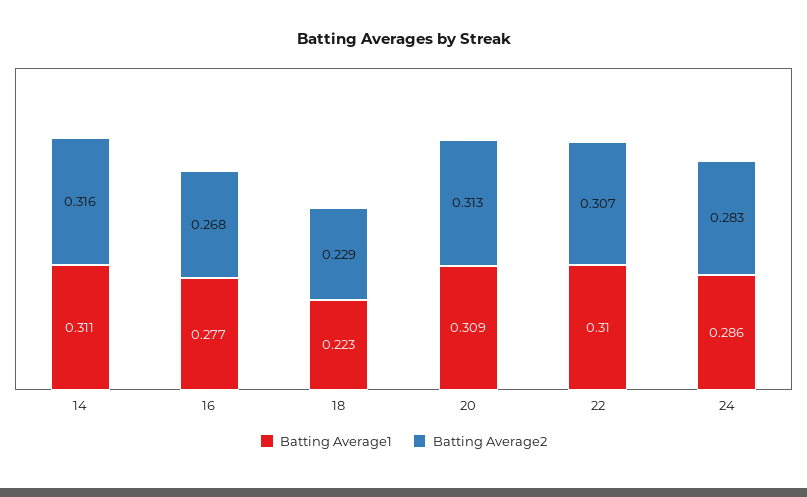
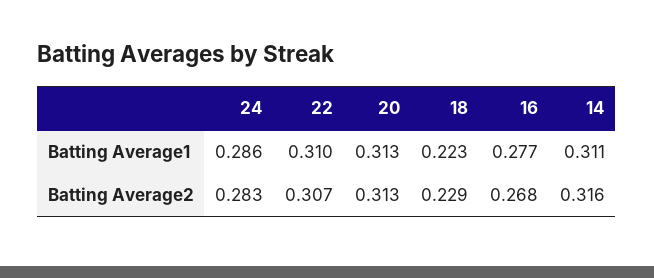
  {
    "Batting Average1": {
      "14": 0.311,
      "16": 0.277,
      "18": 0.223,
-     "20": 0.309,
+     "20": 0.313,
      "22": 0.31,
      "24": 0.286
    },
    "Batting Average2": {
      "14": 0.316,
      "16": 0.268,
      "18": 0.229,
      "20": 0.313,
      "22": 0.307,
      "24": 0.283
    }
  }

